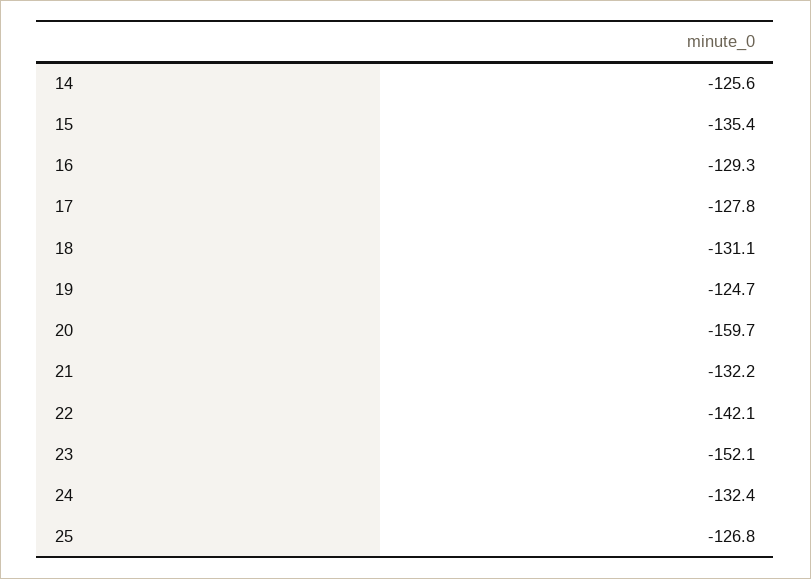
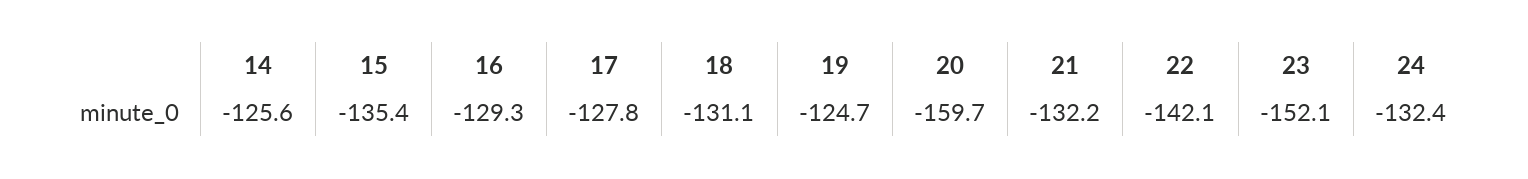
  {
    "14": -125.6,
    "15": -135.4,
    "16": -129.3,
    "17": -127.8,
    "18": -131.1,
    "19": -124.7,
    "20": -159.7,
    "21": -132.2,
    "22": -142.1,
    "23": -152.1,
-   "24": -132.4,
+   "24": -132.4
-   "25": -126.8
  }

